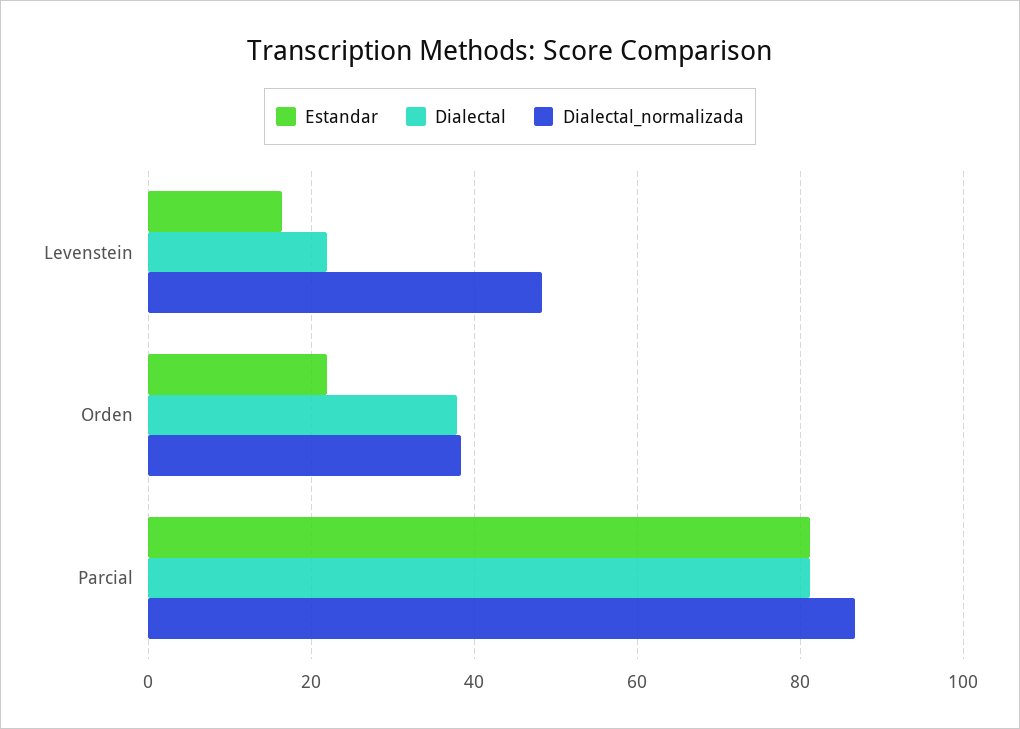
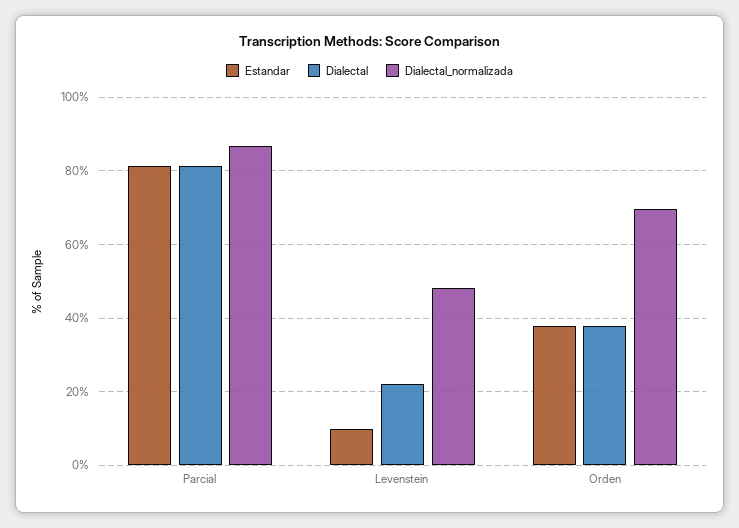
  {
    "Estandar": {
-     "Levenstein": 16,
+     "Levenstein": 10,
-     "Orden": 22,
+     "Orden": 38,
      "Parcial": 82
    },
    "Dialectal": {
      "Levenstein": 22,
      "Orden": 38,
      "Parcial": 82
    },
    "Dialectal_normalizada": {
      "Levenstein": 48,
-     "Orden": 38,
+     "Orden": 70,
      "Parcial": 86
    }
  }

